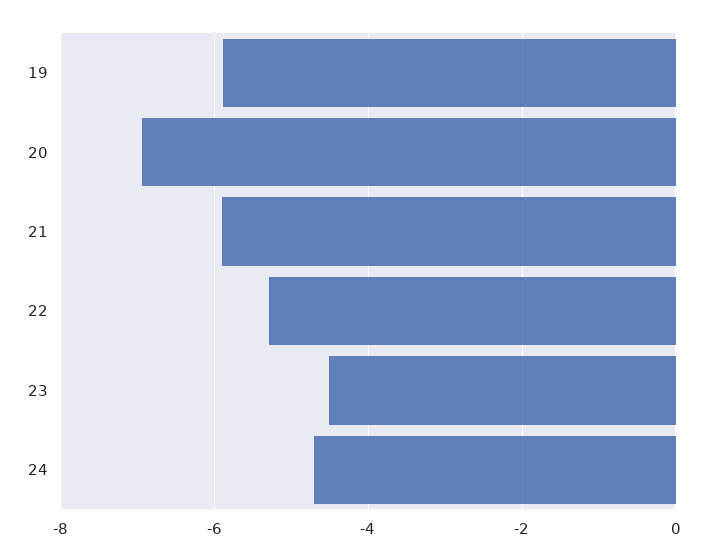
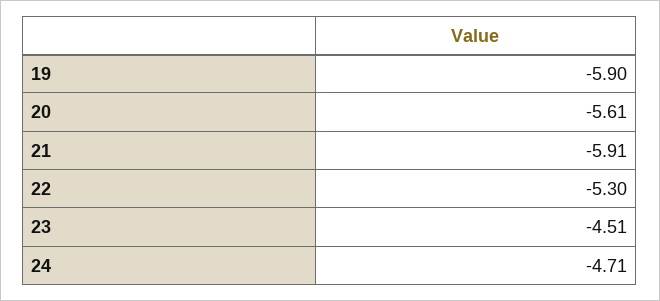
  {
    "19": -5.9,
-   "20": -7,
+   "20": -5.61,
    "21": -5.91,
    "22": -5.3,
    "23": -4.51,
    "24": -4.71
  }

